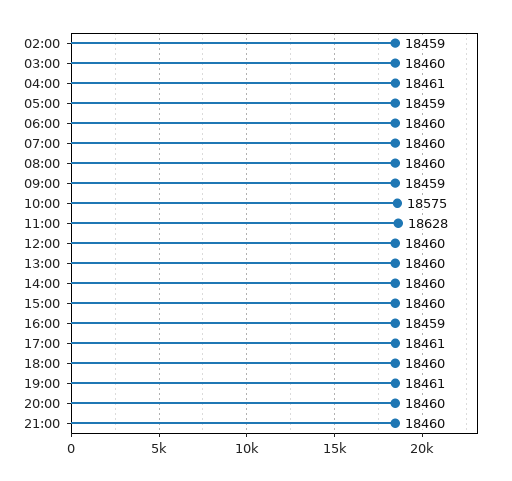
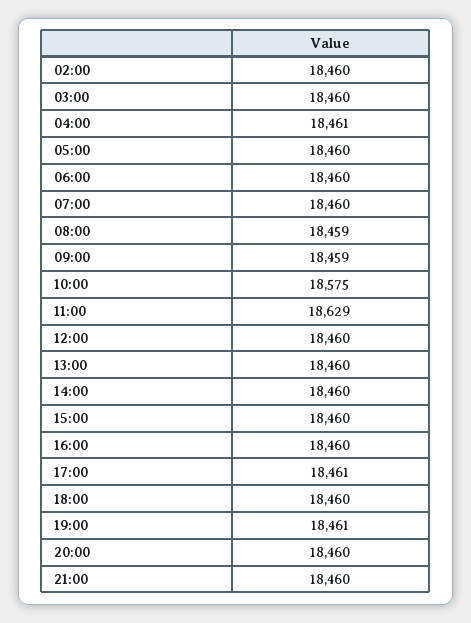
  {
-   "02:00": 18459,
+   "02:00": 18460,
    "03:00": 18460,
    "04:00": 18461,
-   "05:00": 18459,
+   "05:00": 18460,
    "06:00": 18460,
    "07:00": 18460,
-   "08:00": 18460,
+   "08:00": 18459,
    "09:00": 18459,
    "10:00": 18575,
-   "11:00": 18628,
+   "11:00": 18629,
    "12:00": 18460,
    "13:00": 18460,
    "14:00": 18460,
    "15:00": 18460,
-   "16:00": 18459,
+   "16:00": 18460,
    "17:00": 18461,
    "18:00": 18460,
    "19:00": 18461,
    "20:00": 18460,
    "21:00": 18460
  }

